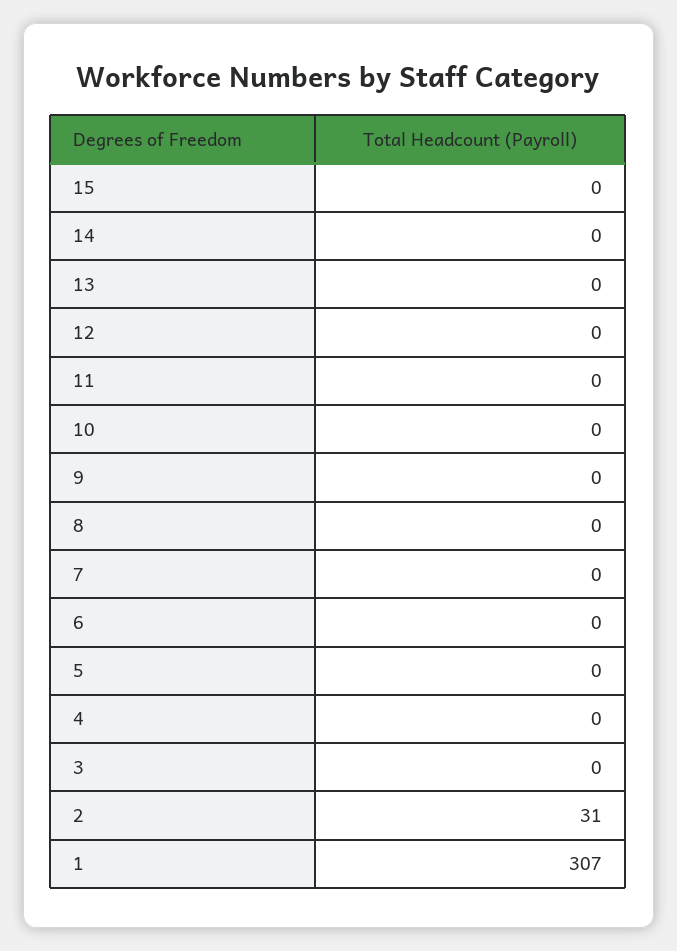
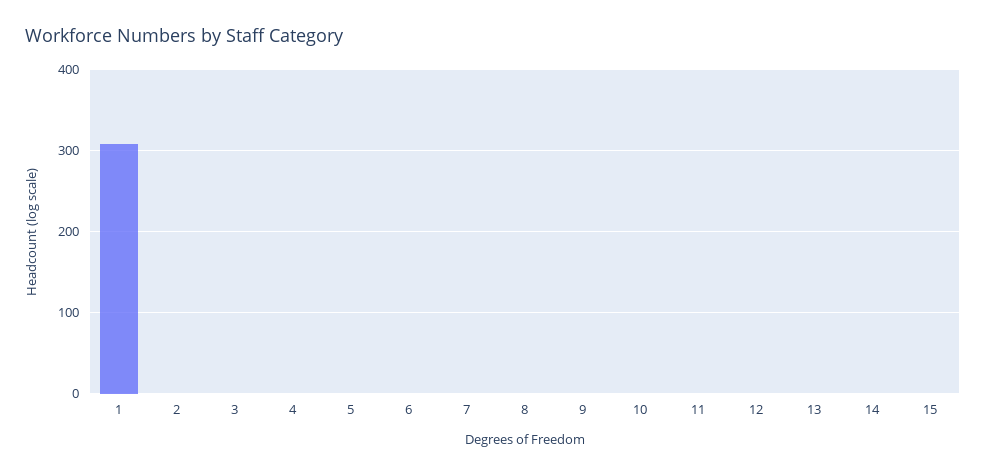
  {
    "15": 0,
    "14": 0,
    "13": 0,
    "12": 0,
    "11": 0,
    "10": 0,
    "9": 0,
    "8": 0,
    "7": 0,
    "6": 0,
    "5": 0,
    "4": 0,
    "3": 0,
-   "2": 31,
+   "2": 0,
    "1": 307
  }

